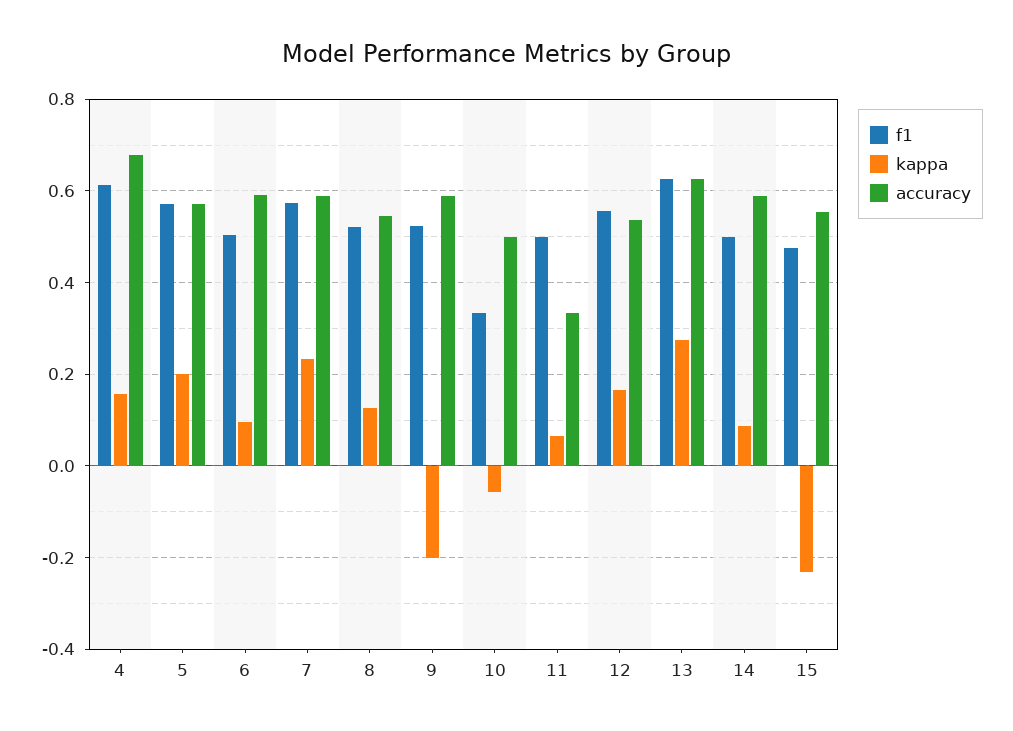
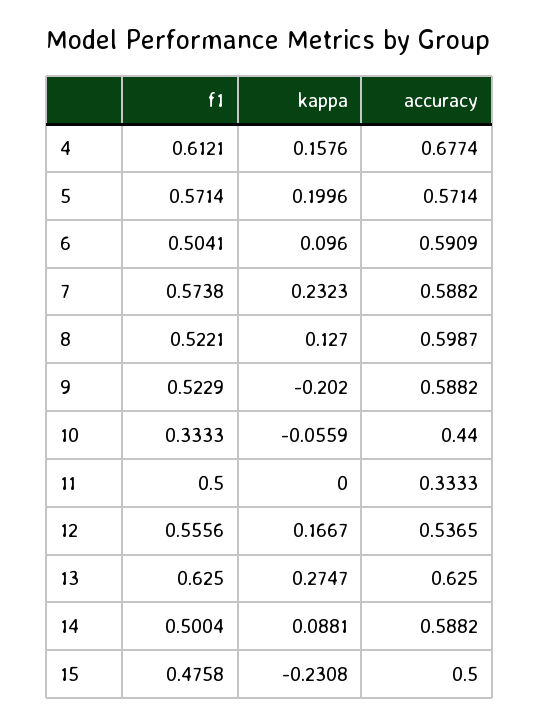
  {
    "f1": {
      "4": 0.6121,
      "5": 0.5714,
      "6": 0.5041,
      "7": 0.5738,
      "8": 0.5221,
      "9": 0.5229,
      "10": 0.3333,
      "11": 0.5,
      "12": 0.5556,
      "13": 0.625,
      "14": 0.5004,
      "15": 0.4758
    },
    "kappa": {
      "4": 0.1576,
      "5": 0.1996,
      "6": 0.096,
      "7": 0.2323,
      "8": 0.127,
      "9": -0.202,
      "10": -0.0559,
-     "11": 0.06,
+     "11": 0,
      "12": 0.1667,
      "13": 0.2747,
      "14": 0.0881,
      "15": -0.2308
    },
    "accuracy": {
      "4": 0.6774,
      "5": 0.5714,
      "6": 0.5909,
      "7": 0.5882,
-     "8": 0.54,
+     "8": 0.5987,
      "9": 0.5882,
-     "10": 0.5,
+     "10": 0.44,
      "11": 0.3333,
      "12": 0.5365,
      "13": 0.625,
      "14": 0.5882,
-     "15": 0.56
+     "15": 0.5
    }
  }

